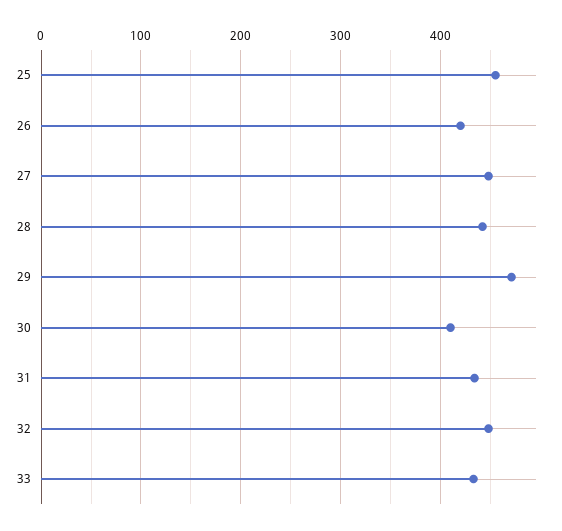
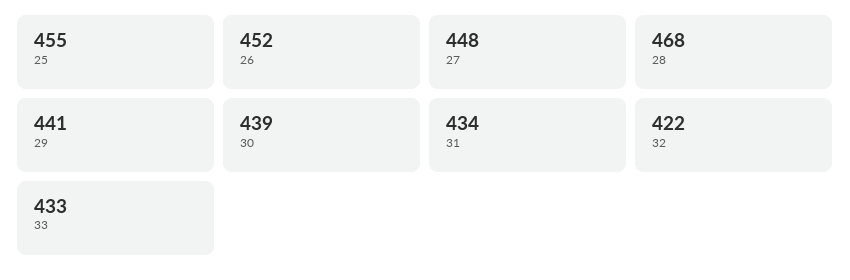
  {
    "25": 455,
-   "26": 420,
+   "26": 452,
    "27": 448,
-   "28": 440,
+   "28": 468,
-   "29": 470,
+   "29": 441,
-   "30": 410,
+   "30": 439,
    "31": 434,
-   "32": 450,
+   "32": 422,
    "33": 433
  }

